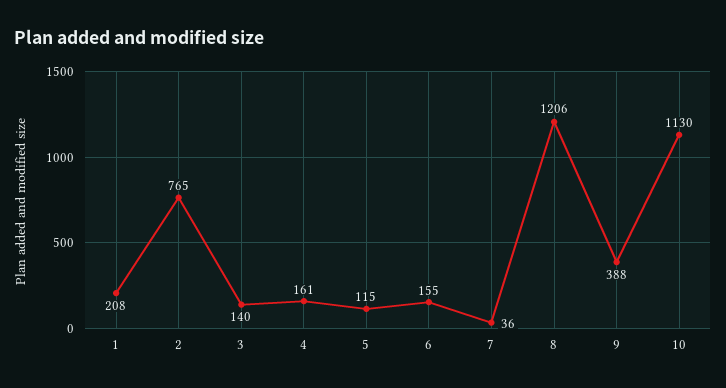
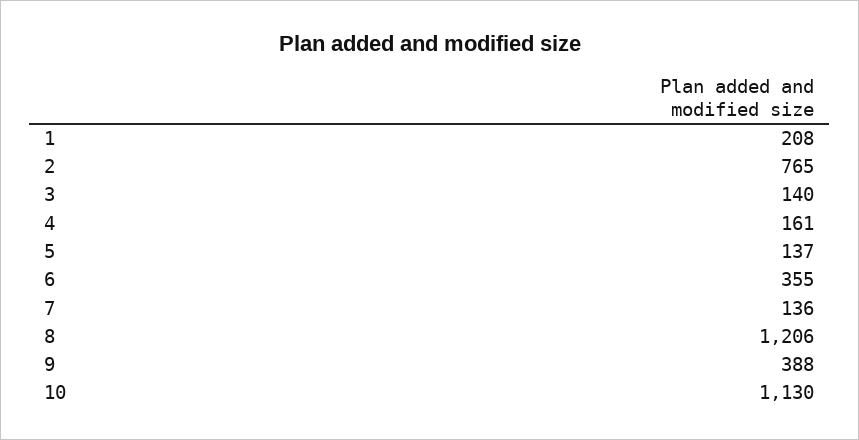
  {
    "1": 208,
    "2": 765,
    "3": 140,
    "4": 161,
-   "5": 115,
+   "5": 137,
-   "6": 155,
+   "6": 355,
-   "7": 36,
+   "7": 136,
    "8": 1206,
    "9": 388,
    "10": 1130
  }

